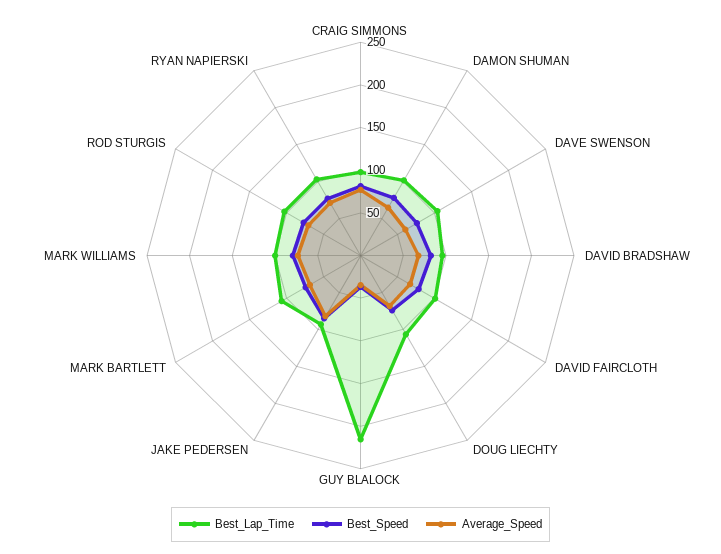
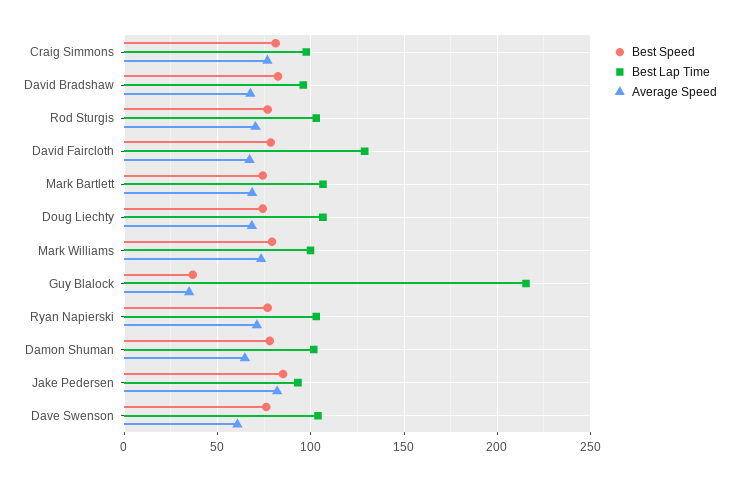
  {
    "Best_Lap_Time": {
      "CRAIG SIMMONS": 100,
      "DAMON SHUMAN": 100,
      "DAVE SWENSON": 105,
      "DAVID BRADSHAW": 95,
-     "DAVID FAIRCLOTH": 100,
+     "DAVID FAIRCLOTH": 130,
      "DOUG LIECHTY": 105,
      "GUY BLALOCK": 215,
      "JAKE PEDERSEN": 95,
      "MARK BARTLETT": 105,
      "MARK WILLIAMS": 100,
      "ROD STURGIS": 105,
      "RYAN NAPIERSKI": 105
    },
    "Best_Speed": {
      "CRAIG SIMMONS": 80,
      "DAMON SHUMAN": 80,
      "DAVE SWENSON": 75,
      "DAVID BRADSHAW": 85,
      "DAVID FAIRCLOTH": 80,
      "DOUG LIECHTY": 75,
      "GUY BLALOCK": 35,
      "JAKE PEDERSEN": 85,
      "MARK BARTLETT": 75,
      "MARK WILLIAMS": 80,
      "ROD STURGIS": 75,
      "RYAN NAPIERSKI": 75
    },
    "Average_Speed": {
      "CRAIG SIMMONS": 75,
      "DAMON SHUMAN": 65,
      "DAVE SWENSON": 60,
      "DAVID BRADSHAW": 70,
      "DAVID FAIRCLOTH": 65,
      "DOUG LIECHTY": 70,
      "GUY BLALOCK": 35,
      "JAKE PEDERSEN": 80,
      "MARK BARTLETT": 70,
      "MARK WILLIAMS": 75,
      "ROD STURGIS": 70,
      "RYAN NAPIERSKI": 70
    }
  }

